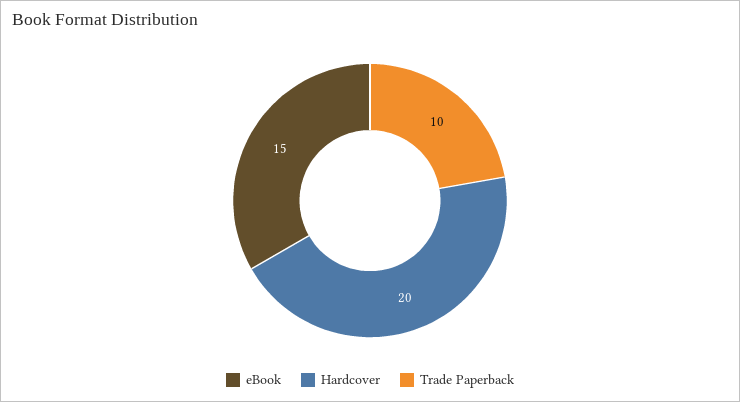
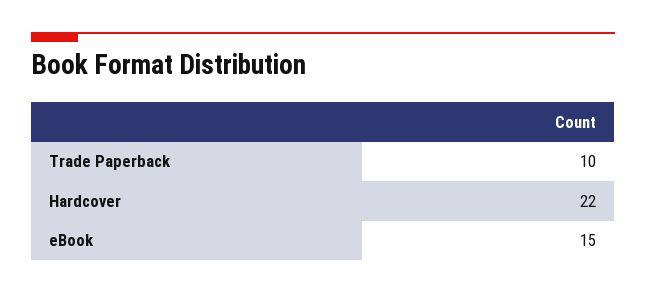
  {
    "eBook": 15,
-   "Hardcover": 20,
+   "Hardcover": 22,
    "Trade Paperback": 10
  }

